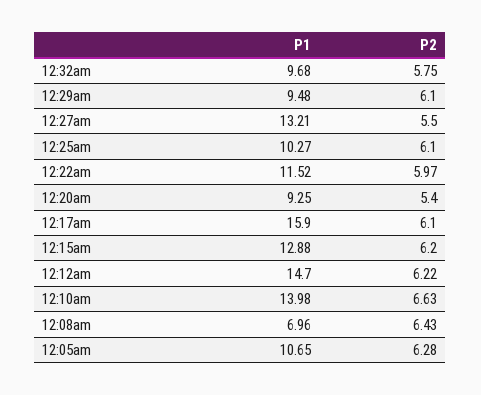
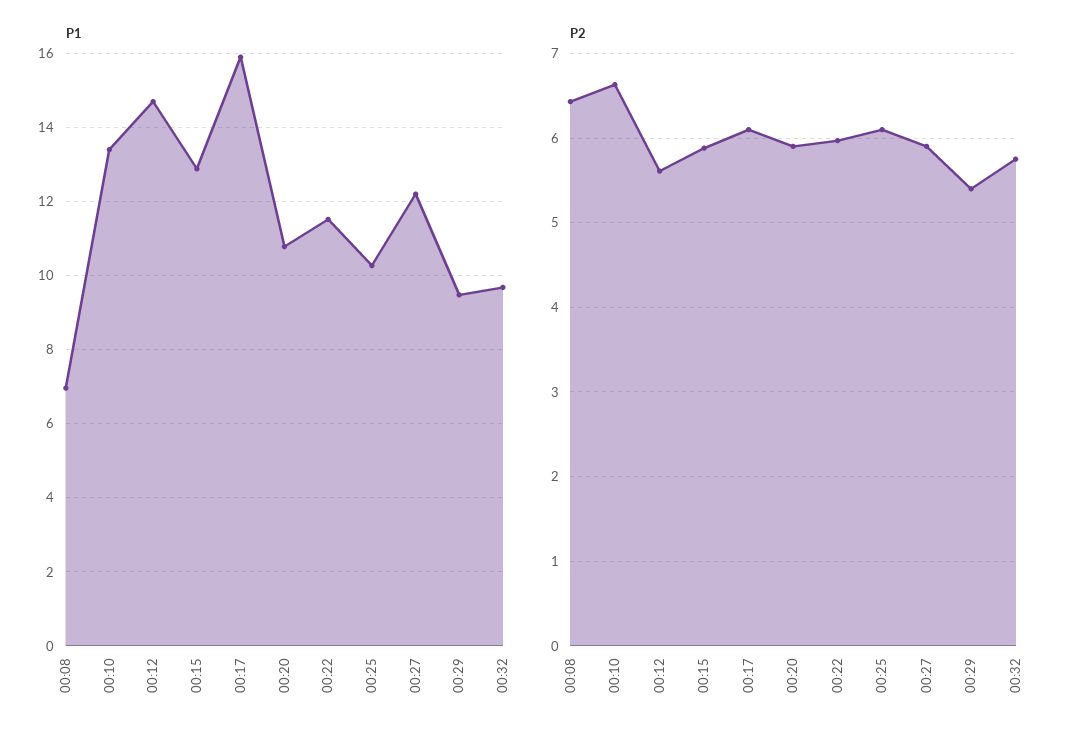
  {
    "P1": {
      "12:32am": 9.68,
      "12:29am": 9.48,
-     "12:27am": 13.21,
+     "12:27am": 12.2,
      "12:25am": 10.27,
      "12:22am": 11.52,
-     "12:20am": 9.25,
+     "12:20am": 10.8,
      "12:17am": 15.9,
      "12:15am": 12.88,
      "12:12am": 14.7,
-     "12:10am": 13.98,
+     "12:10am": 13.4,
-     "12:08am": 6.96,
+     "12:08am": 6.96
-     "12:05am": 10.65
    },
    "P2": {
      "12:32am": 5.75,
-     "12:29am": 6.1,
+     "12:29am": 5.4,
-     "12:27am": 5.5,
+     "12:27am": 5.9,
      "12:25am": 6.1,
      "12:22am": 5.97,
-     "12:20am": 5.4,
+     "12:20am": 5.9,
      "12:17am": 6.1,
-     "12:15am": 6.2,
+     "12:15am": 5.9,
-     "12:12am": 6.22,
+     "12:12am": 5.6,
      "12:10am": 6.63,
-     "12:08am": 6.43,
+     "12:08am": 6.43
-     "12:05am": 6.28
    }
  }

